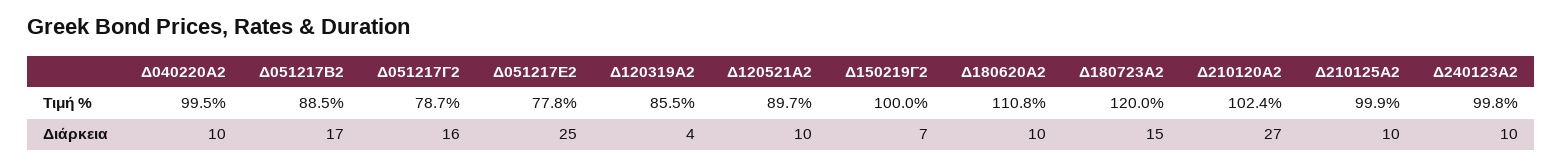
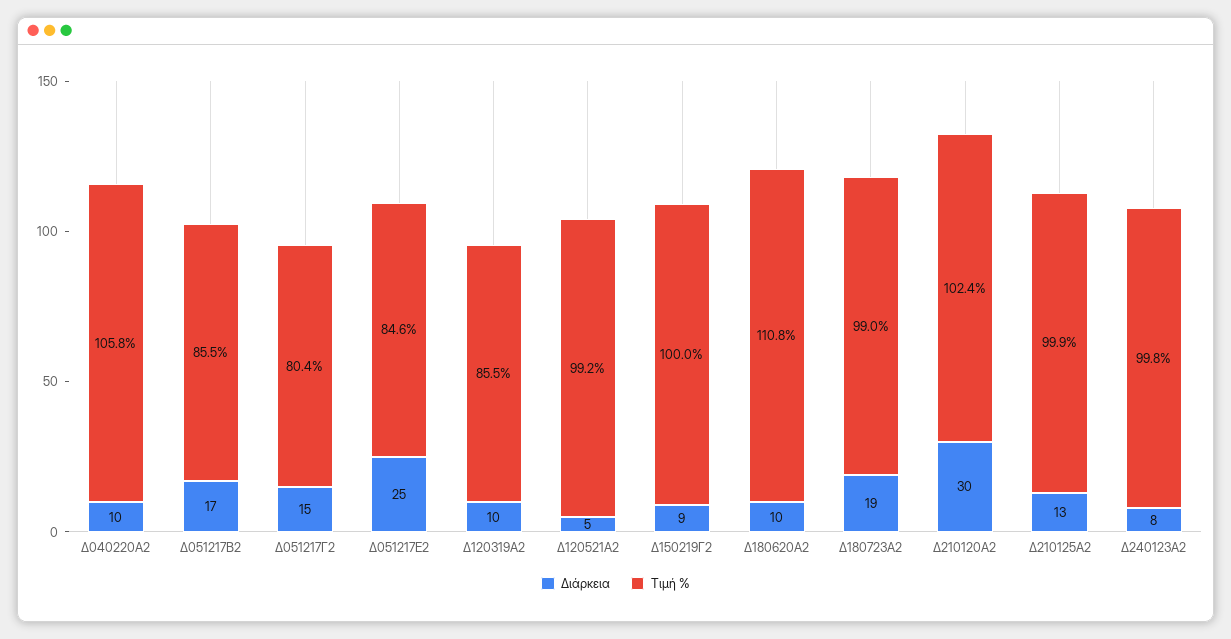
  {
    "Τιμή %": {
-     "Δ040220Α2": 99.5,
+     "Δ040220Α2": 105.8,
-     "Δ051217Β2": 88.5,
+     "Δ051217Β2": 85.5,
-     "Δ051217Γ2": 78.7,
+     "Δ051217Γ2": 80.4,
-     "Δ051217Ε2": 77.8,
+     "Δ051217Ε2": 84.6,
      "Δ120319Α2": 85.5,
-     "Δ120521Α2": 89.7,
+     "Δ120521Α2": 99.2,
      "Δ150219Γ2": 100,
      "Δ180620Α2": 110.8,
-     "Δ180723Α2": 120,
+     "Δ180723Α2": 99,
      "Δ210120Α2": 102.4,
      "Δ210125Α2": 99.9,
      "Δ240123Α2": 99.8
    },
    "Διάρκεια": {
      "Δ040220Α2": 10,
      "Δ051217Β2": 17,
-     "Δ051217Γ2": 16,
+     "Δ051217Γ2": 15,
      "Δ051217Ε2": 25,
-     "Δ120319Α2": 4,
+     "Δ120319Α2": 10,
-     "Δ120521Α2": 10,
+     "Δ120521Α2": 5,
-     "Δ150219Γ2": 7,
+     "Δ150219Γ2": 9,
      "Δ180620Α2": 10,
-     "Δ180723Α2": 15,
+     "Δ180723Α2": 19,
-     "Δ210120Α2": 27,
+     "Δ210120Α2": 30,
-     "Δ210125Α2": 10,
+     "Δ210125Α2": 13,
-     "Δ240123Α2": 10
+     "Δ240123Α2": 8
    }
  }

